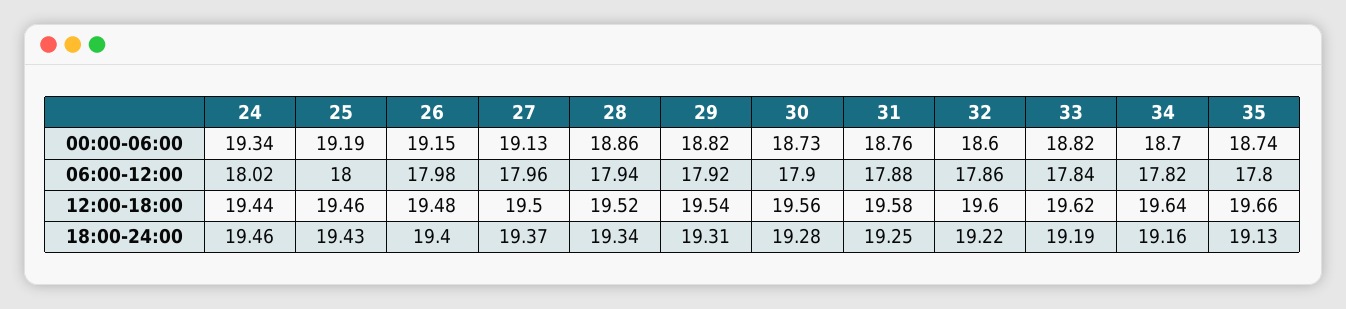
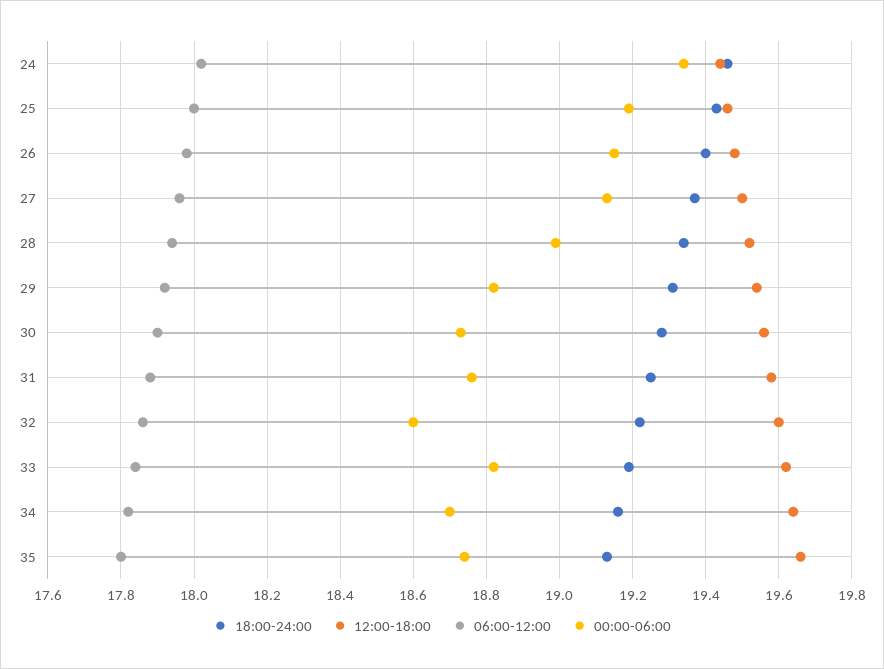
  {
    "00:00-06:00": {
      "24": 19.34,
      "25": 19.19,
      "26": 19.15,
      "27": 19.13,
-     "28": 18.86,
+     "28": 19,
      "29": 18.82,
      "30": 18.73,
      "31": 18.76,
      "32": 18.6,
      "33": 18.82,
      "34": 18.7,
      "35": 18.74
    },
    "06:00-12:00": {
      "24": 18.02,
      "25": 18,
      "26": 17.98,
      "27": 17.96,
      "28": 17.94,
      "29": 17.92,
      "30": 17.9,
      "31": 17.88,
      "32": 17.86,
      "33": 17.84,
      "34": 17.82,
      "35": 17.8
    },
    "12:00-18:00": {
      "24": 19.44,
      "25": 19.46,
      "26": 19.48,
      "27": 19.5,
      "28": 19.52,
      "29": 19.54,
      "30": 19.56,
      "31": 19.58,
      "32": 19.6,
      "33": 19.62,
      "34": 19.64,
      "35": 19.66
    },
    "18:00-24:00": {
      "24": 19.46,
      "25": 19.43,
      "26": 19.4,
      "27": 19.37,
      "28": 19.34,
      "29": 19.31,
      "30": 19.28,
      "31": 19.25,
      "32": 19.22,
      "33": 19.19,
      "34": 19.16,
      "35": 19.13
    }
  }

